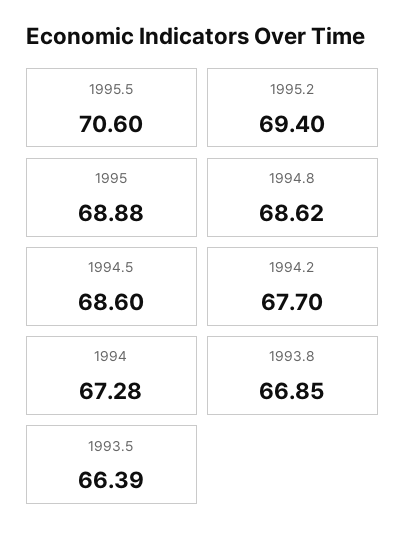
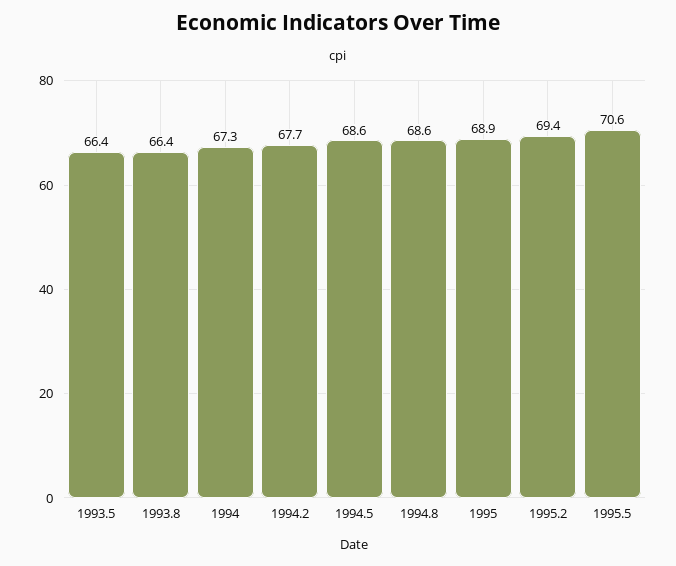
  {
    "1995.5": 70.6,
    "1995.2": 69.4,
    "1995": 68.88,
    "1994.8": 68.62,
    "1994.5": 68.6,
    "1994.2": 67.7,
    "1994": 67.28,
-   "1993.8": 66.85,
+   "1993.8": 66.4,
    "1993.5": 66.39
  }

